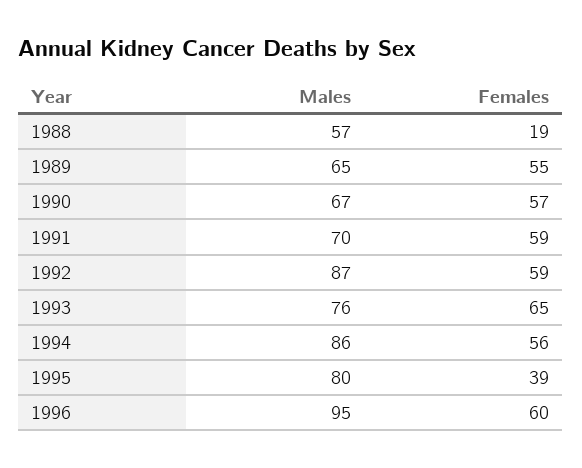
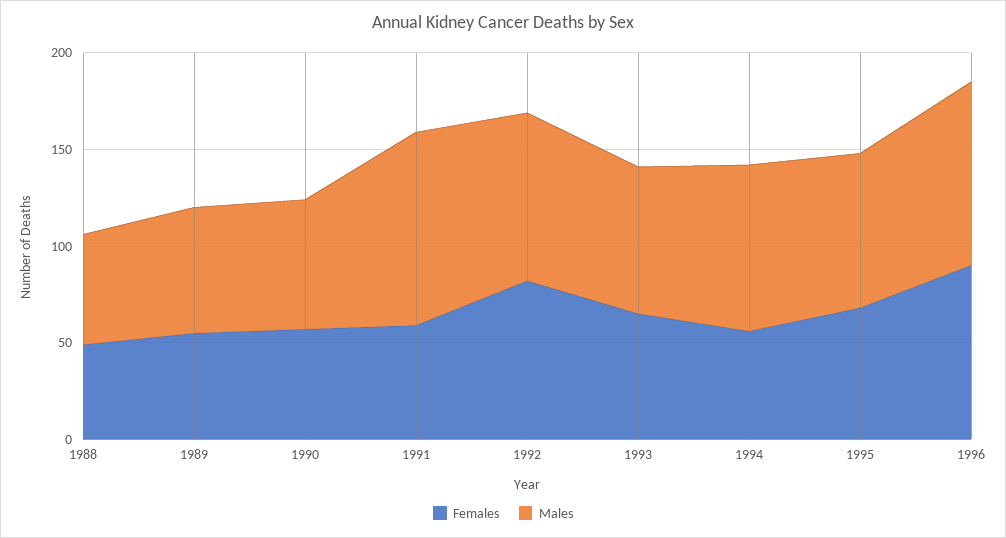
  {
    "Males": {
      "1988": 57,
      "1989": 65,
      "1990": 67,
-     "1991": 70,
+     "1991": 100,
      "1992": 87,
      "1993": 76,
      "1994": 86,
      "1995": 80,
      "1996": 95
    },
    "Females": {
-     "1988": 19,
+     "1988": 50,
      "1989": 55,
      "1990": 57,
      "1991": 59,
-     "1992": 59,
+     "1992": 80,
      "1993": 65,
      "1994": 56,
-     "1995": 39,
+     "1995": 70,
-     "1996": 60
+     "1996": 90
    }
  }

